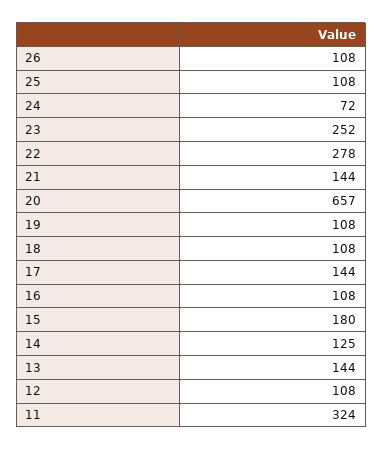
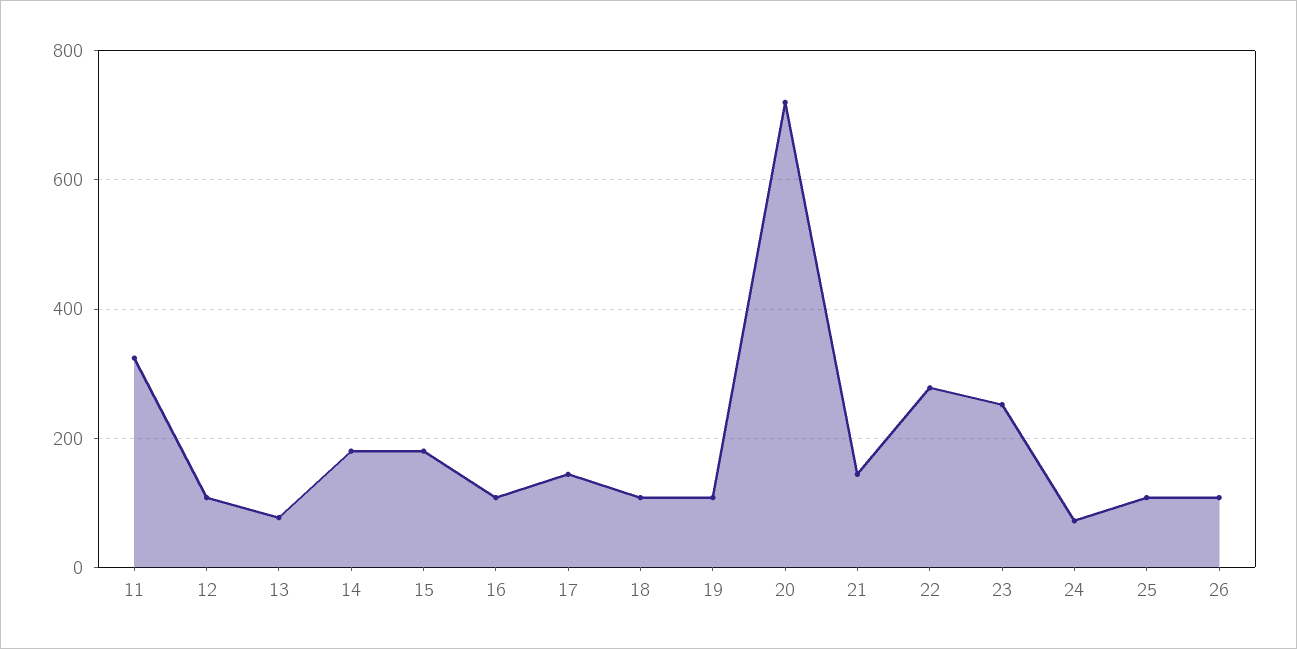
  {
    "26": 108,
    "25": 108,
    "24": 72,
    "23": 252,
    "22": 278,
    "21": 144,
-   "20": 657,
+   "20": 720,
    "19": 108,
    "18": 108,
    "17": 144,
    "16": 108,
    "15": 180,
-   "14": 125,
+   "14": 180,
-   "13": 144,
+   "13": 80,
    "12": 108,
    "11": 324
  }

